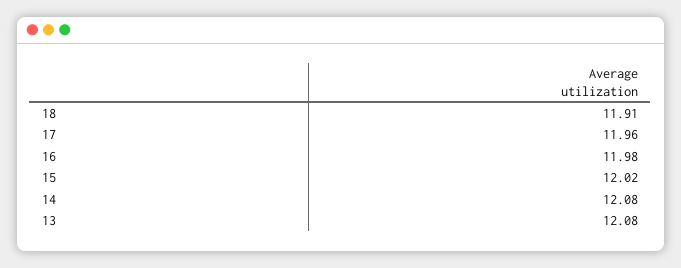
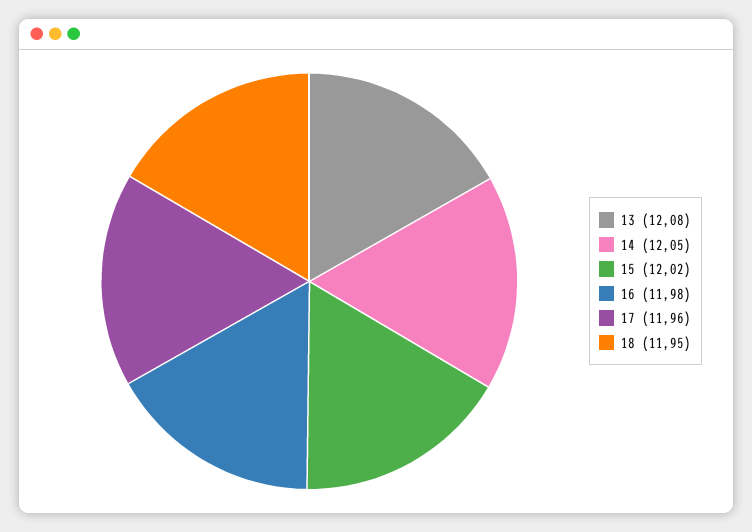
  {
-   "18": 11.91,
+   "18": 11.95,
    "17": 11.96,
    "16": 11.98,
    "15": 12.02,
-   "14": 12.08,
+   "14": 12.05,
    "13": 12.08
  }

